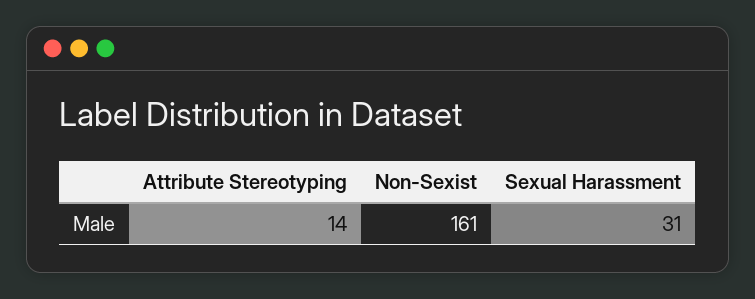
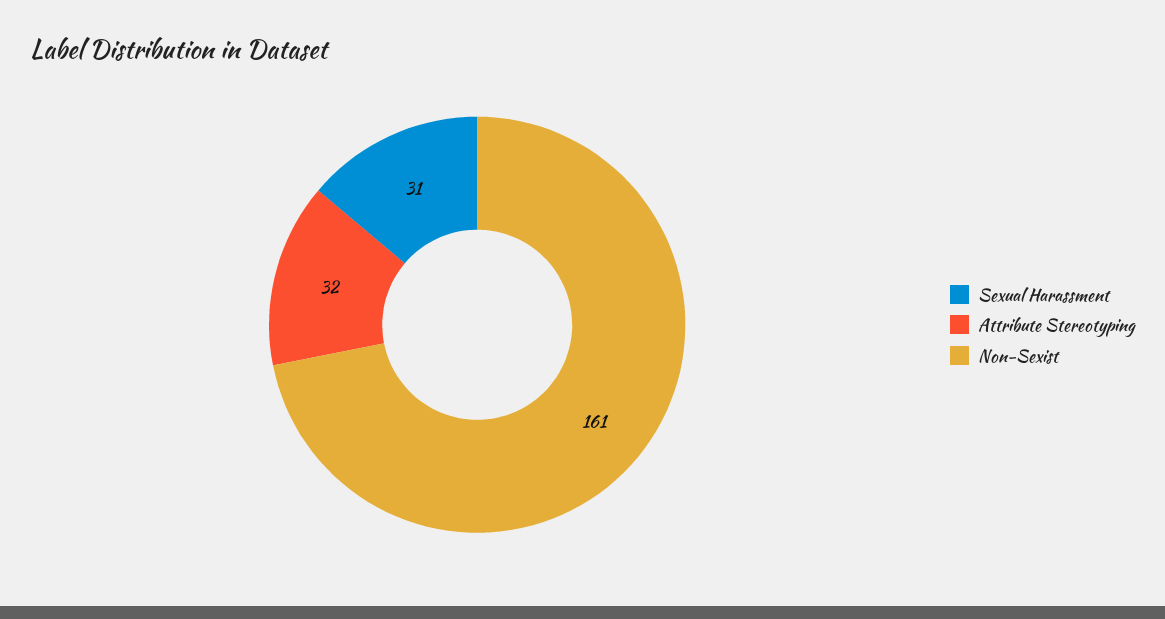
  {
-   "Attribute Stereotyping": 14,
+   "Attribute Stereotyping": 32,
    "Non-Sexist": 161,
    "Sexual Harassment": 31
  }

